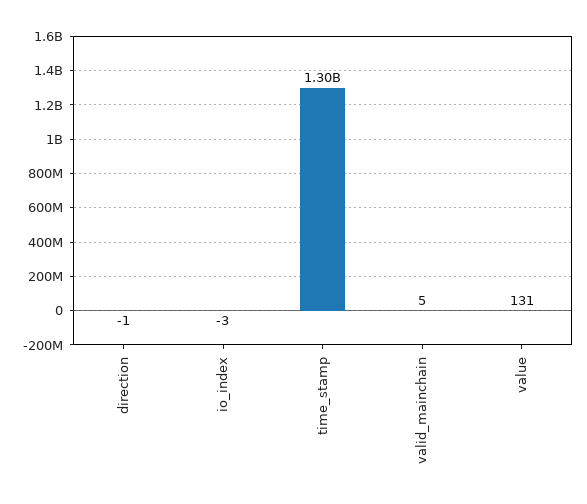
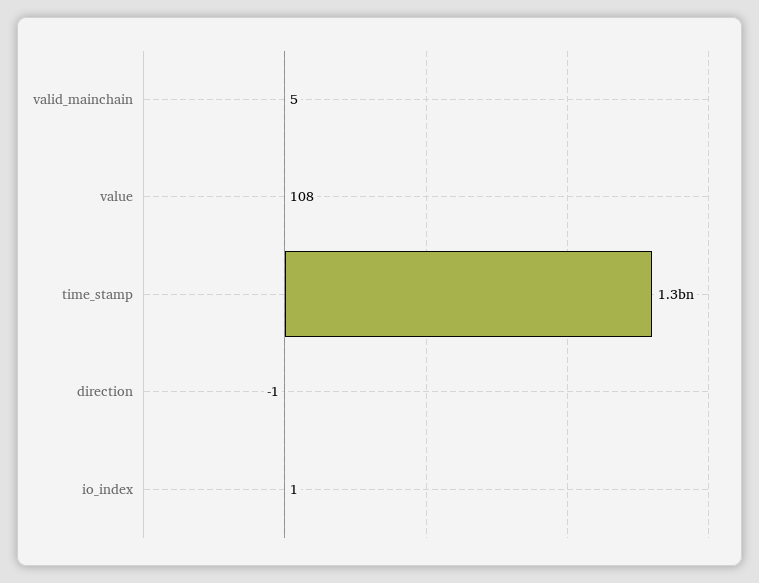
  {
    "direction": -1,
-   "io_index": -3,
+   "io_index": 1,
    "time_stamp": 1300000000,
    "valid_mainchain": 5,
-   "value": 131
+   "value": 108
  }

